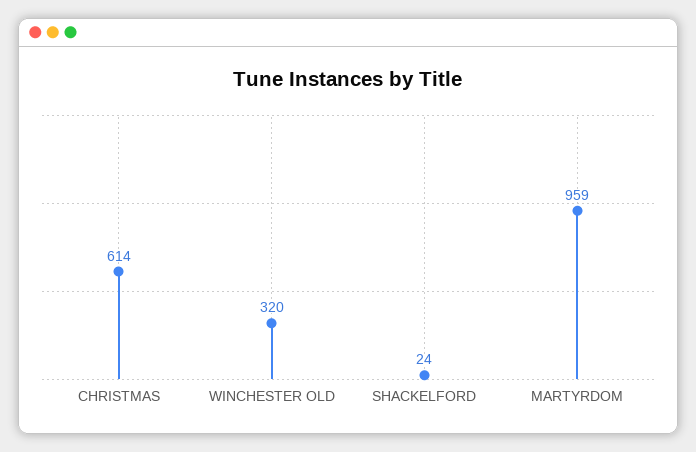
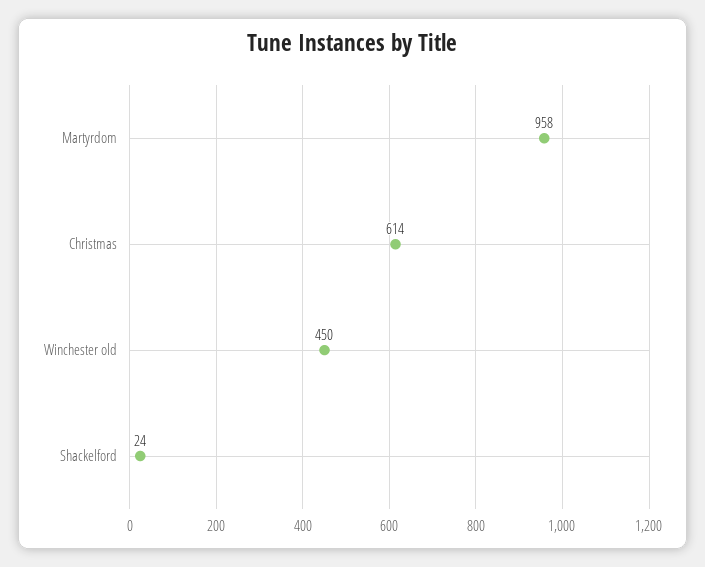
  {
    "CHRISTMAS": 614,
-   "WINCHESTER OLD": 320,
+   "WINCHESTER OLD": 450,
    "SHACKELFORD": 24,
-   "MARTYRDOM": 959
+   "MARTYRDOM": 958
  }

